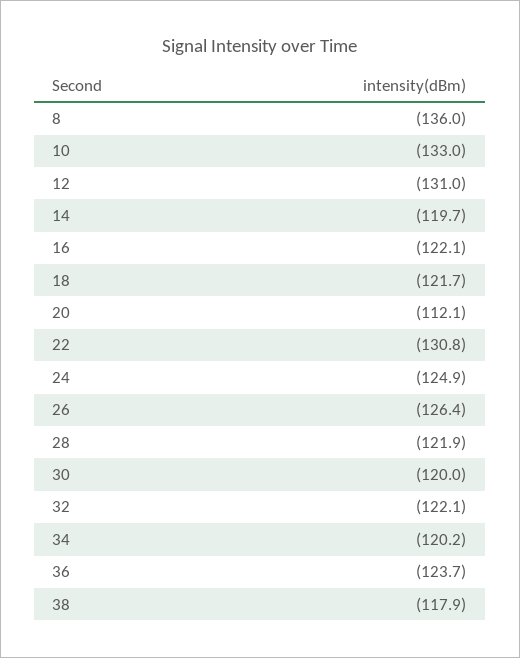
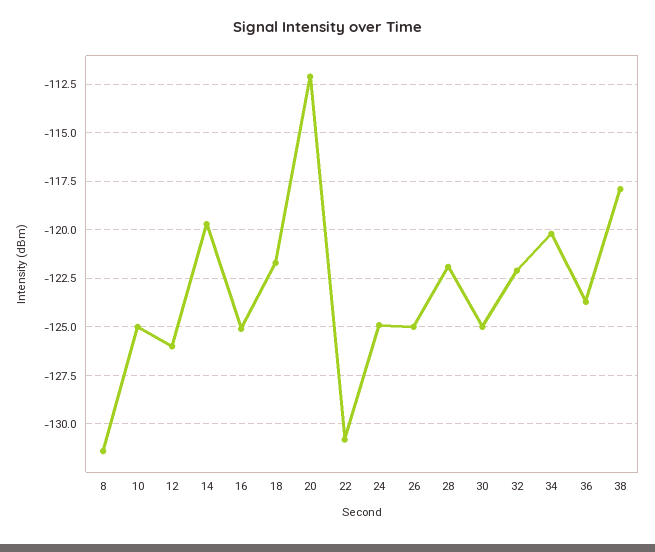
  {
-   "8": -136,
+   "8": -131.5,
-   "10": -133,
+   "10": -125,
-   "12": -131,
+   "12": -126,
    "14": -119.7,
-   "16": -122.1,
+   "16": -125,
    "18": -121.7,
    "20": -112.1,
    "22": -130.8,
    "24": -124.9,
-   "26": -126.4,
+   "26": -125,
    "28": -121.9,
-   "30": -120,
+   "30": -125,
    "32": -122.1,
    "34": -120.2,
    "36": -123.7,
    "38": -117.9
  }

